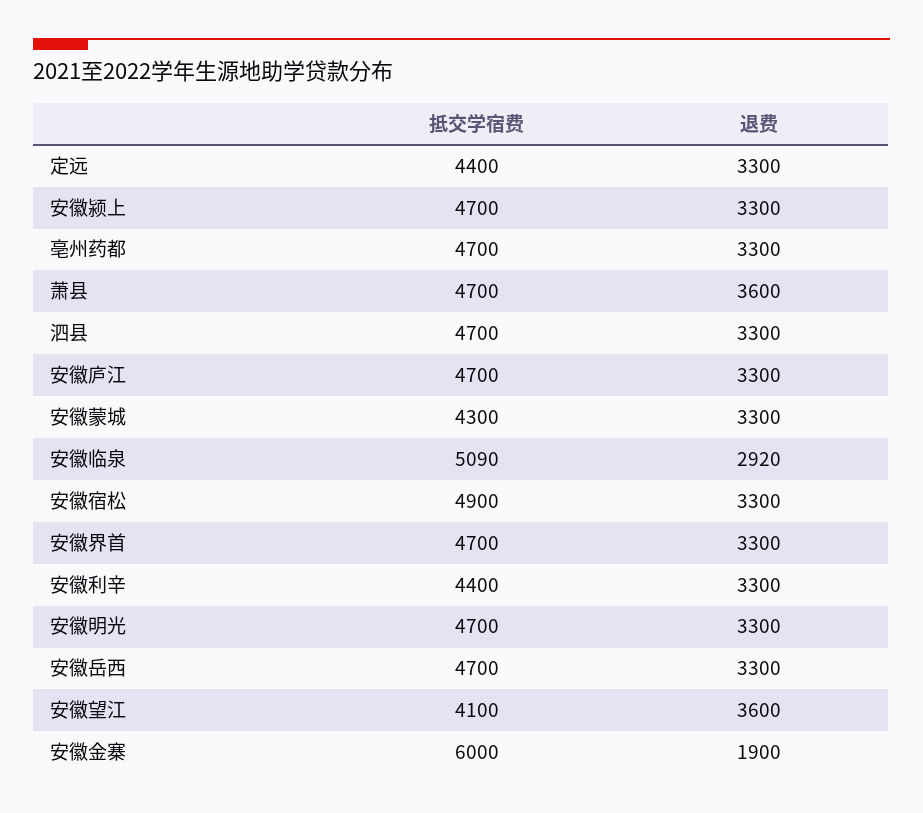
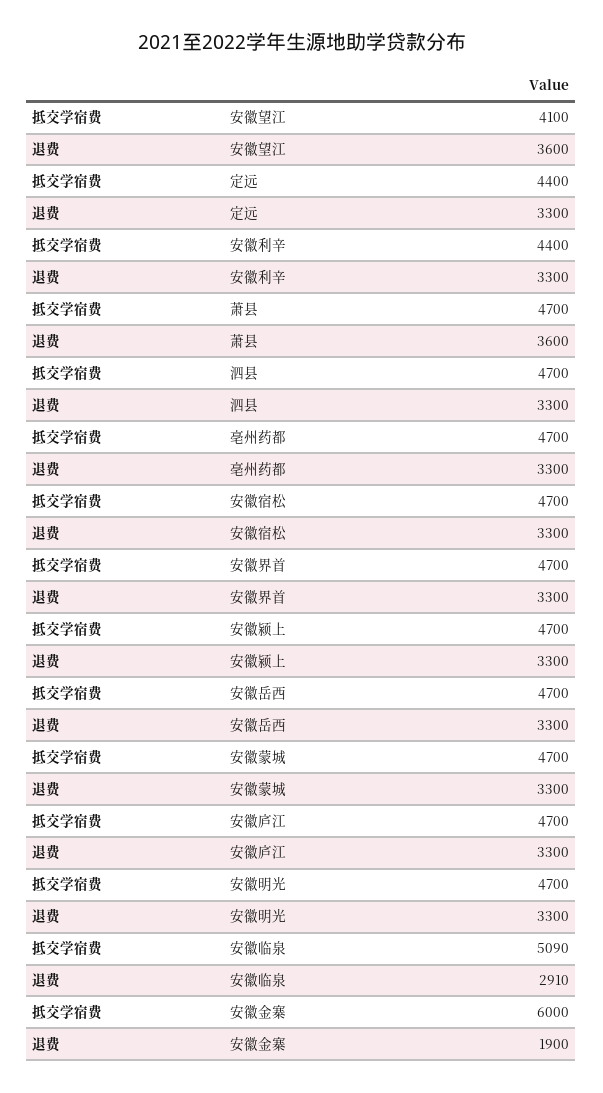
  {
    "抵交学宿费": {
      "定远": 4400,
      "安徽颍上": 4700,
      "亳州药都": 4700,
      "萧县": 4700,
      "泗县": 4700,
      "安徽庐江": 4700,
-     "安徽蒙城": 4300,
+     "安徽蒙城": 4700,
      "安徽临泉": 5090,
-     "安徽宿松": 4900,
+     "安徽宿松": 4700,
      "安徽界首": 4700,
      "安徽利辛": 4400,
      "安徽明光": 4700,
      "安徽岳西": 4700,
      "安徽望江": 4100,
      "安徽金寨": 6000
    },
    "退费": {
      "定远": 3300,
      "安徽颍上": 3300,
      "亳州药都": 3300,
      "萧县": 3600,
      "泗县": 3300,
      "安徽庐江": 3300,
      "安徽蒙城": 3300,
-     "安徽临泉": 2920,
+     "安徽临泉": 2910,
      "安徽宿松": 3300,
      "安徽界首": 3300,
      "安徽利辛": 3300,
      "安徽明光": 3300,
      "安徽岳西": 3300,
      "安徽望江": 3600,
      "安徽金寨": 1900
    }
  }

